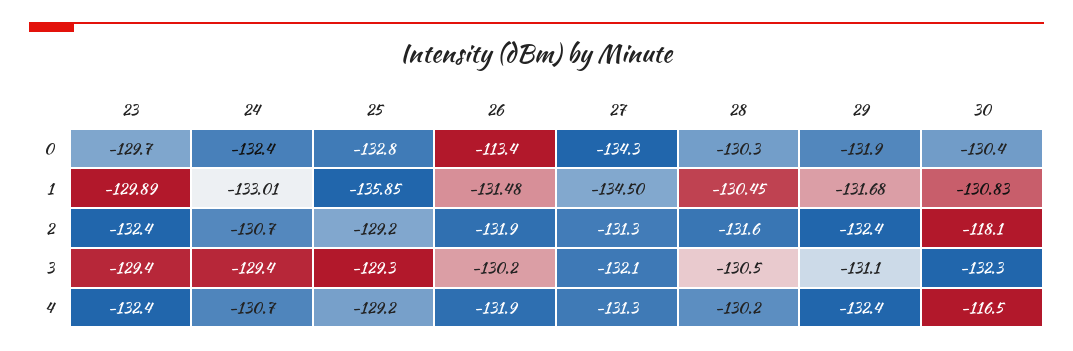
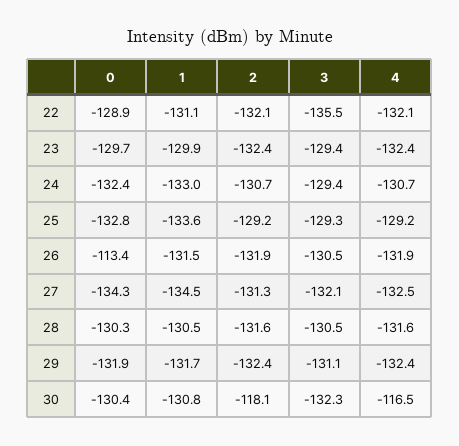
  {
    "23": {
      "0": -129.7,
      "1": -129.89,
      "2": -132.4,
      "3": -129.4,
      "4": -132.4
    },
    "24": {
      "0": -132.4,
      "1": -133.01,
      "2": -130.7,
      "3": -129.4,
      "4": -130.7
    },
    "25": {
      "0": -132.8,
-     "1": -135.85,
+     "1": -133.6,
      "2": -129.2,
      "3": -129.3,
      "4": -129.2
    },
    "26": {
      "0": -113.4,
      "1": -131.48,
      "2": -131.9,
-     "3": -130.2,
+     "3": -130.5,
      "4": -131.9
    },
    "27": {
      "0": -134.3,
      "1": -134.5,
      "2": -131.3,
      "3": -132.1,
-     "4": -131.3
+     "4": -132.5
    },
    "28": {
      "0": -130.3,
      "1": -130.45,
      "2": -131.6,
      "3": -130.5,
-     "4": -130.2
+     "4": -131.6
    },
    "29": {
      "0": -131.9,
      "1": -131.68,
      "2": -132.4,
      "3": -131.1,
      "4": -132.4
    },
    "30": {
      "0": -130.4,
      "1": -130.83,
      "2": -118.1,
      "3": -132.3,
      "4": -116.5
-   }
+   },
+   "22": {
+     "0": -128.9,
+     "1": -131.1,
+     "2": -132.1,
+     "3": -135.5,
+     "4": -132.1
+   }
  }

